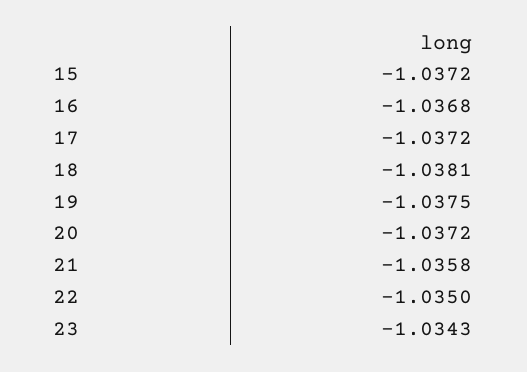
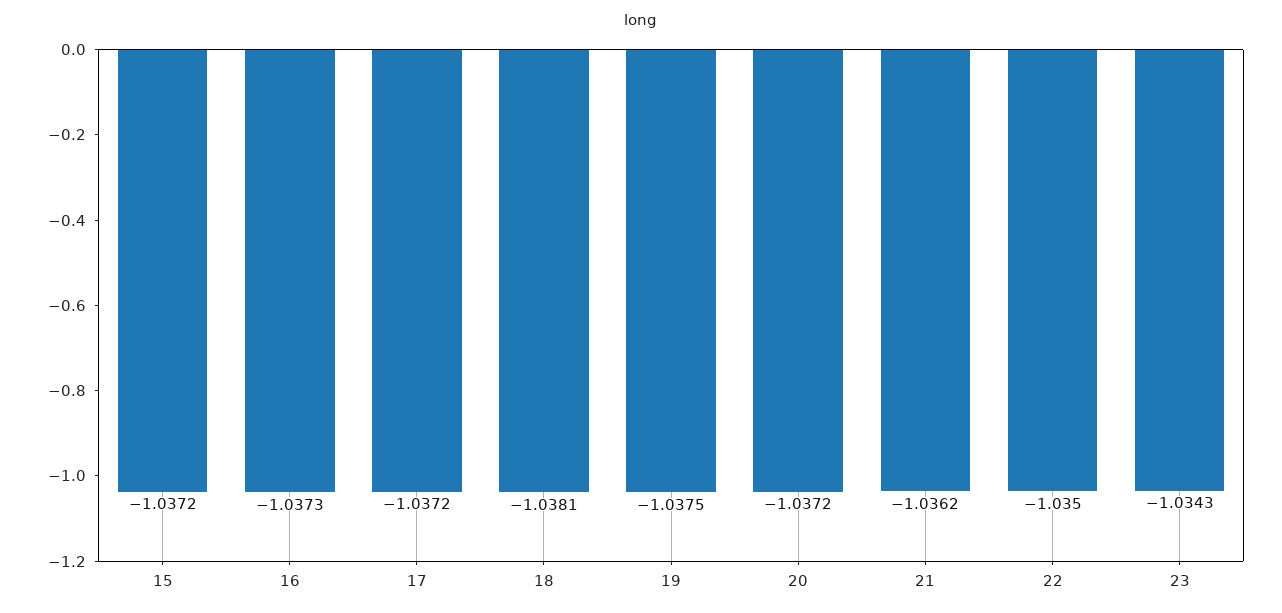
  {
    "15": -1.0372,
-   "16": -1.0368,
+   "16": -1.0373,
    "17": -1.0372,
    "18": -1.0381,
    "19": -1.0375,
    "20": -1.0372,
-   "21": -1.0358,
+   "21": -1.0362,
    "22": -1.035,
    "23": -1.0343
  }

